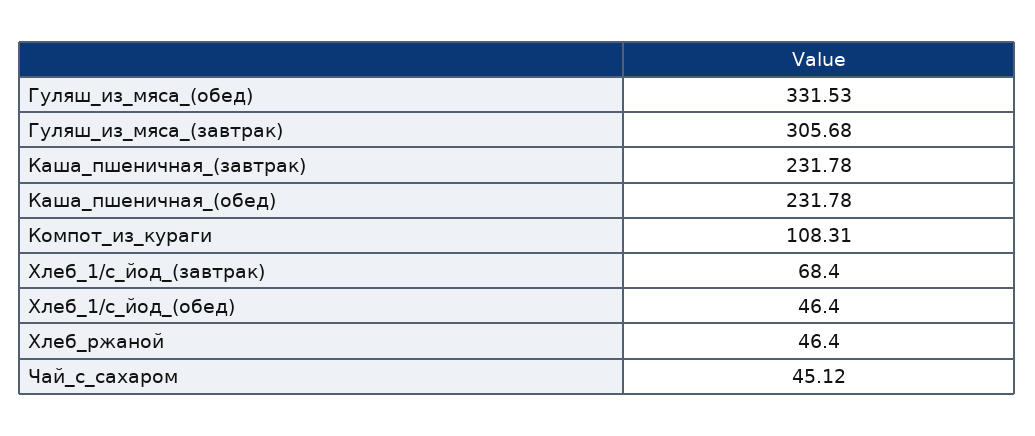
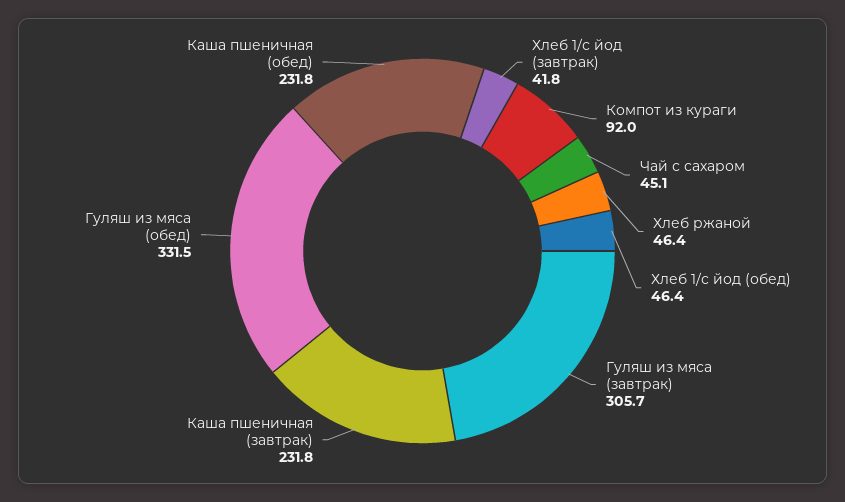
  {
    "Гуляш_из_мяса_(обед)": 331.53,
    "Гуляш_из_мяса_(завтрак)": 305.68,
    "Каша_пшеничная_(завтрак)": 231.78,
    "Каша_пшеничная_(обед)": 231.78,
-   "Компот_из_кураги": 108.31,
+   "Компот_из_кураги": 92,
-   "Хлеб_1/с_йод_(завтрак)": 68.4,
+   "Хлеб_1/с_йод_(завтрак)": 41.8,
    "Хлеб_1/с_йод_(обед)": 46.4,
    "Хлеб_ржаной": 46.4,
    "Чай_с_сахаром": 45.12
  }

